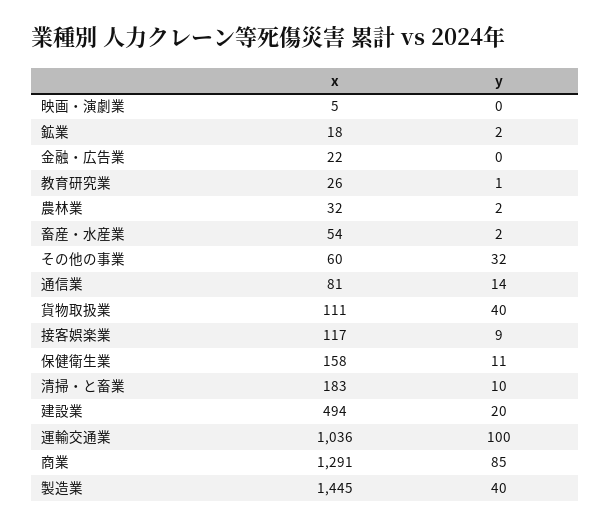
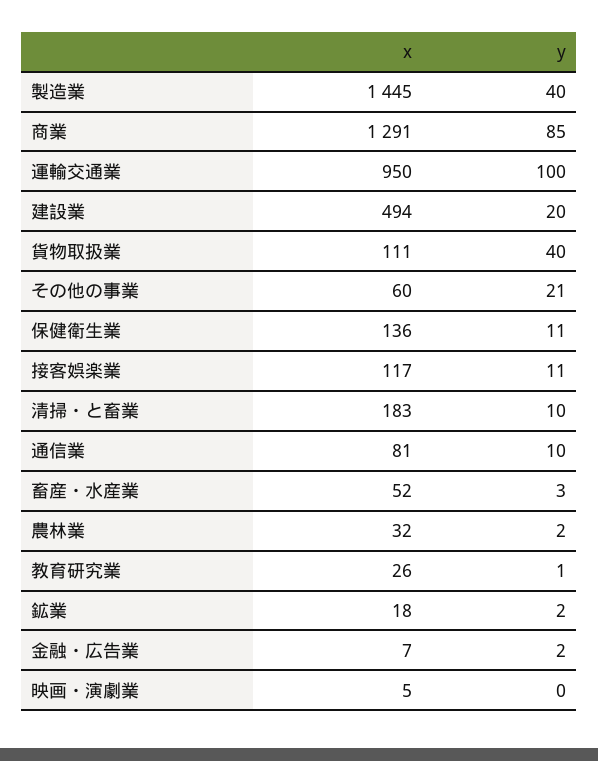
  {
    "x": {
      "映画・演劇業": 5,
      "鉱業": 18,
-     "金融・広告業": 22,
+     "金融・広告業": 7,
      "教育研究業": 26,
      "農林業": 32,
-     "畜産・水産業": 54,
+     "畜産・水産業": 52,
      "その他の事業": 60,
      "通信業": 81,
      "貨物取扱業": 111,
      "接客娯楽業": 117,
-     "保健衛生業": 158,
+     "保健衛生業": 136,
      "清掃・と畜業": 183,
      "建設業": 494,
-     "運輸交通業": 1036,
+     "運輸交通業": 950,
      "商業": 1291,
      "製造業": 1445
    },
    "y": {
      "映画・演劇業": 0,
      "鉱業": 2,
-     "金融・広告業": 0,
+     "金融・広告業": 2,
      "教育研究業": 1,
      "農林業": 2,
-     "畜産・水産業": 2,
+     "畜産・水産業": 3,
-     "その他の事業": 32,
+     "その他の事業": 21,
-     "通信業": 14,
+     "通信業": 10,
      "貨物取扱業": 40,
-     "接客娯楽業": 9,
+     "接客娯楽業": 11,
      "保健衛生業": 11,
      "清掃・と畜業": 10,
      "建設業": 20,
      "運輸交通業": 100,
      "商業": 85,
      "製造業": 40
    }
  }

